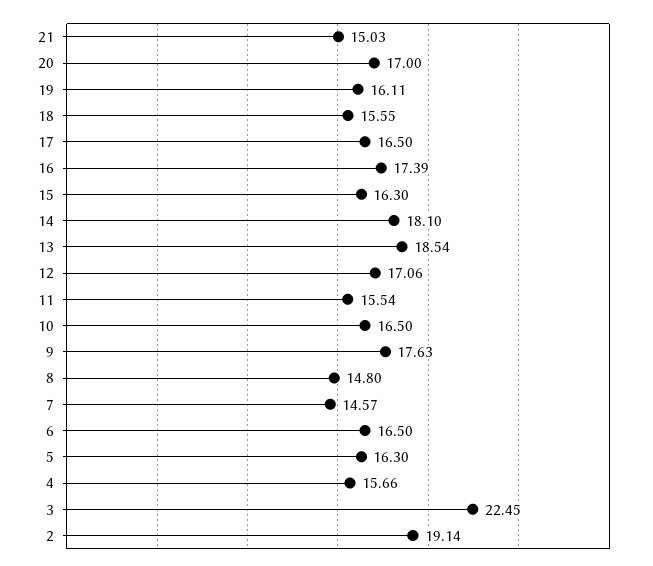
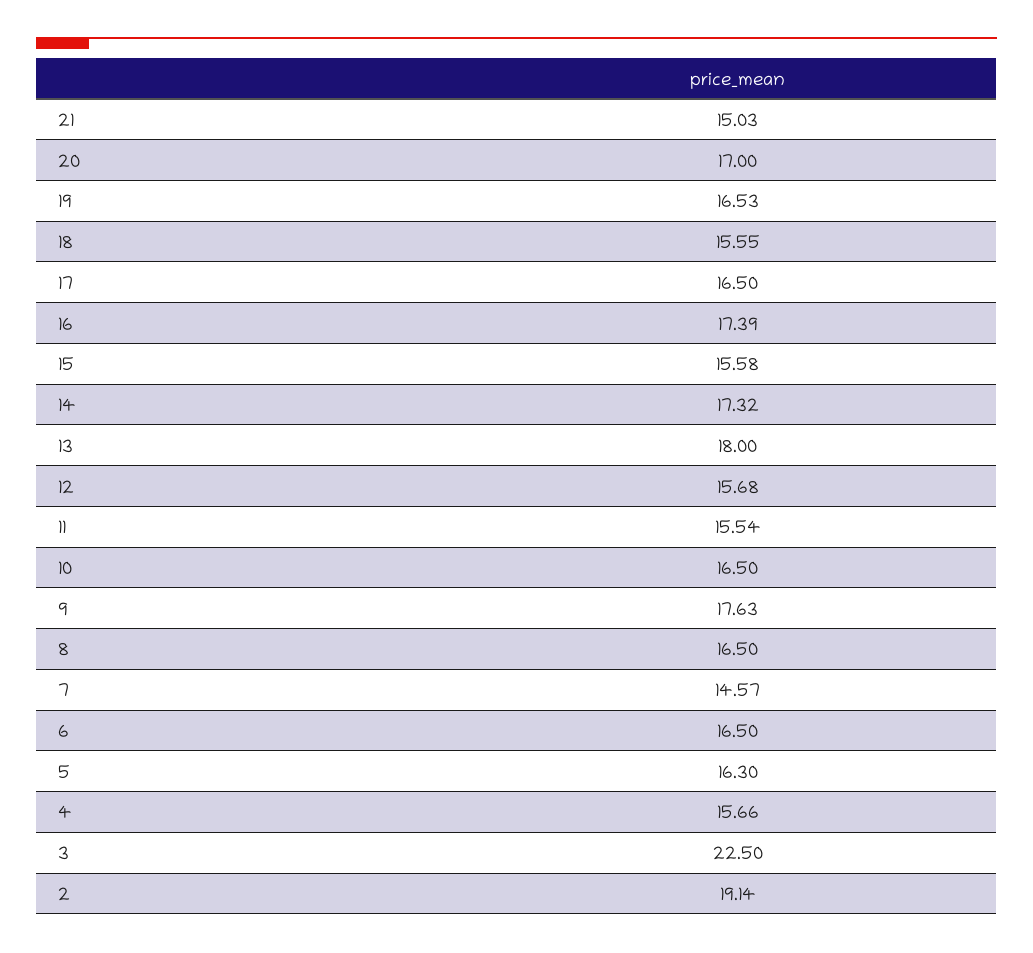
  {
    "21": 15.03,
    "20": 17,
-   "19": 16.11,
+   "19": 16.53,
    "18": 15.55,
    "17": 16.5,
    "16": 17.39,
-   "15": 16.3,
+   "15": 15.58,
-   "14": 18.1,
+   "14": 17.32,
-   "13": 18.54,
+   "13": 18,
-   "12": 17.06,
+   "12": 15.68,
    "11": 15.54,
    "10": 16.5,
    "9": 17.63,
-   "8": 14.8,
+   "8": 16.5,
    "7": 14.57,
    "6": 16.5,
    "5": 16.3,
    "4": 15.66,
-   "3": 22.45,
+   "3": 22.5,
    "2": 19.14
  }

